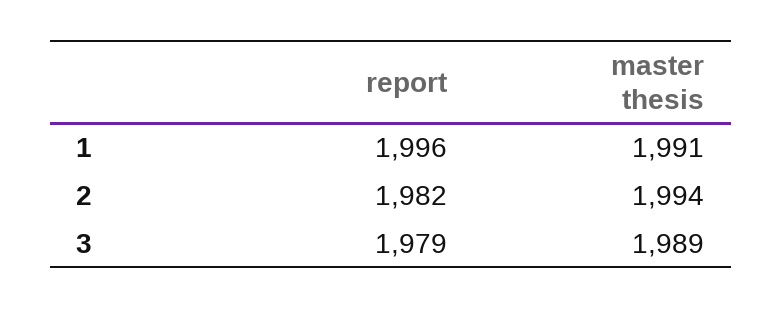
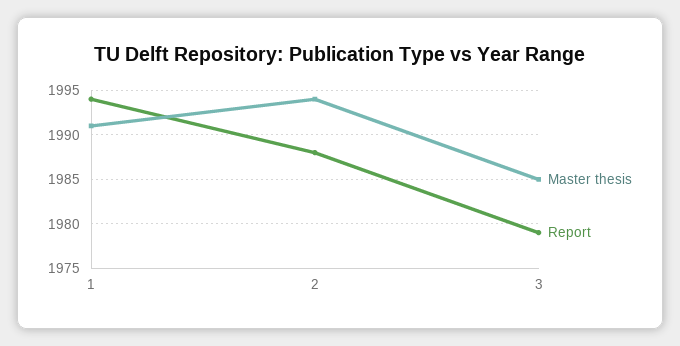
  {
    "report": {
-     "1": 1996,
+     "1": 1994,
-     "2": 1982,
+     "2": 1988,
      "3": 1979
    },
    "master thesis": {
      "1": 1991,
      "2": 1994,
-     "3": 1989
+     "3": 1985
    }
  }

